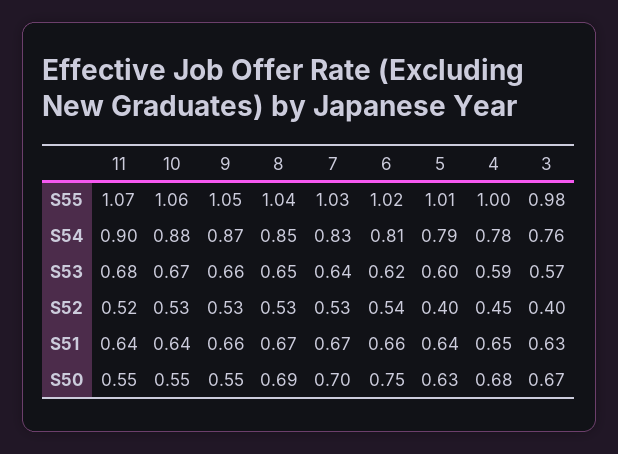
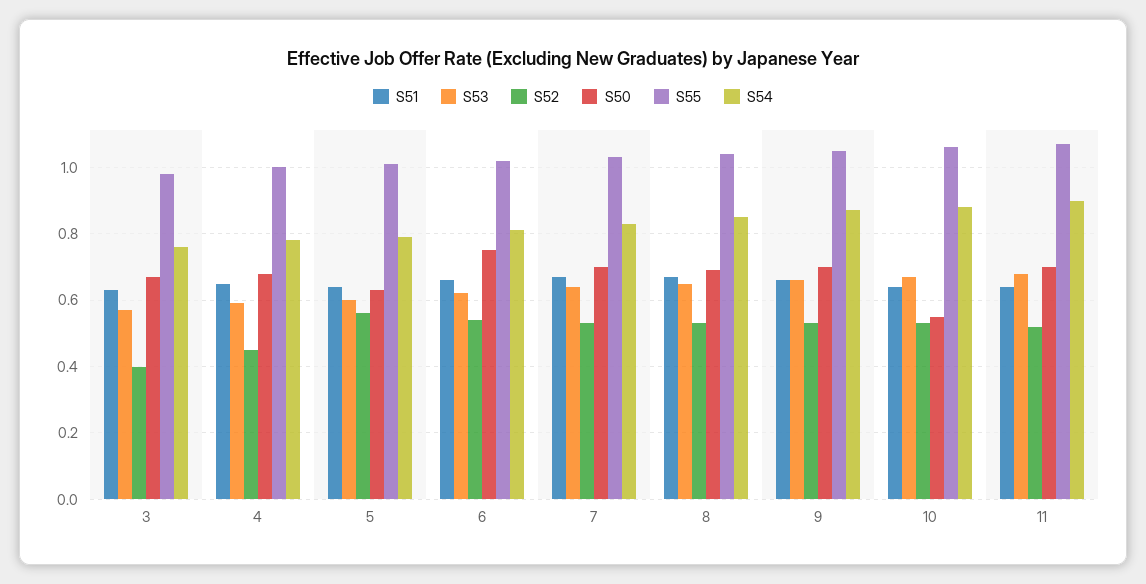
  {
    "S55": {
      "11": 1.07,
      "10": 1.06,
      "9": 1.05,
      "8": 1.04,
      "7": 1.03,
      "6": 1.02,
      "5": 1.01,
      "4": 1,
      "3": 0.98
    },
    "S54": {
      "11": 0.9,
      "10": 0.88,
      "9": 0.87,
      "8": 0.85,
      "7": 0.83,
      "6": 0.81,
      "5": 0.79,
      "4": 0.78,
      "3": 0.76
    },
    "S53": {
      "11": 0.68,
      "10": 0.67,
      "9": 0.66,
      "8": 0.65,
      "7": 0.64,
      "6": 0.62,
      "5": 0.6,
      "4": 0.59,
      "3": 0.57
    },
    "S52": {
      "11": 0.52,
      "10": 0.53,
      "9": 0.53,
      "8": 0.53,
      "7": 0.53,
      "6": 0.54,
-     "5": 0.4,
+     "5": 0.55,
      "4": 0.45,
      "3": 0.4
    },
    "S51": {
      "11": 0.64,
      "10": 0.64,
      "9": 0.66,
      "8": 0.67,
      "7": 0.67,
      "6": 0.66,
      "5": 0.64,
      "4": 0.65,
      "3": 0.63
    },
    "S50": {
-     "11": 0.55,
+     "11": 0.7,
      "10": 0.55,
-     "9": 0.55,
+     "9": 0.7,
      "8": 0.69,
      "7": 0.7,
      "6": 0.75,
      "5": 0.63,
      "4": 0.68,
      "3": 0.67
    }
  }

